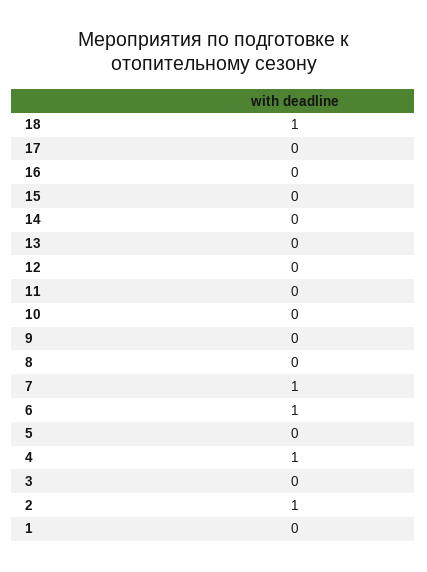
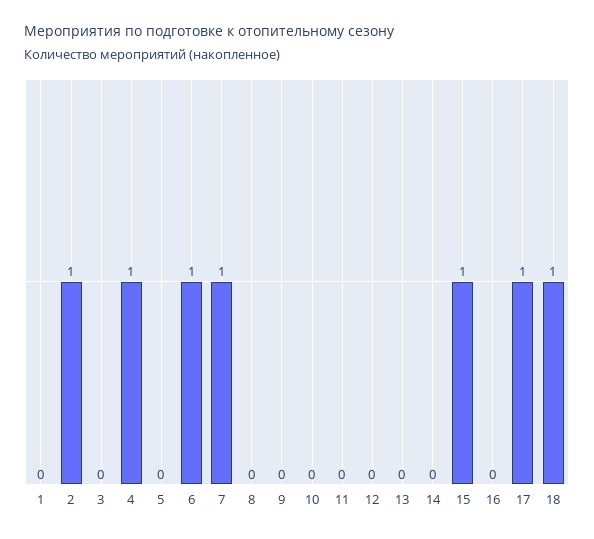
  {
    "18": 1,
-   "17": 0,
+   "17": 1,
    "16": 0,
-   "15": 0,
+   "15": 1,
    "14": 0,
    "13": 0,
    "12": 0,
    "11": 0,
    "10": 0,
    "9": 0,
    "8": 0,
    "7": 1,
    "6": 1,
    "5": 0,
    "4": 1,
    "3": 0,
    "2": 1,
    "1": 0
  }

